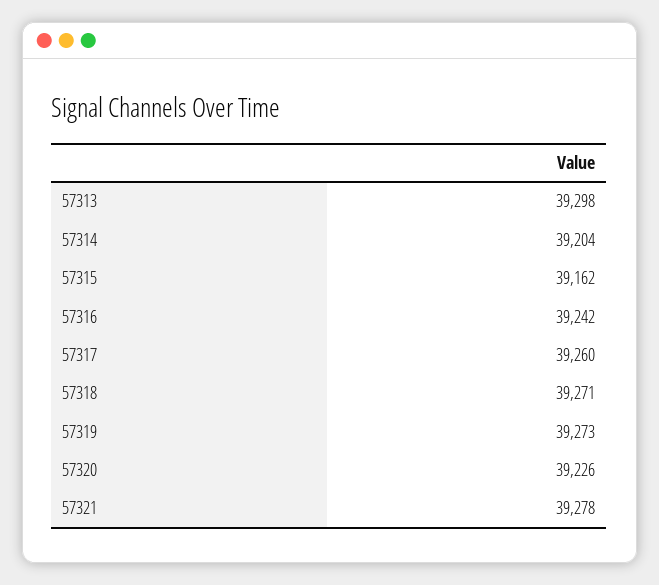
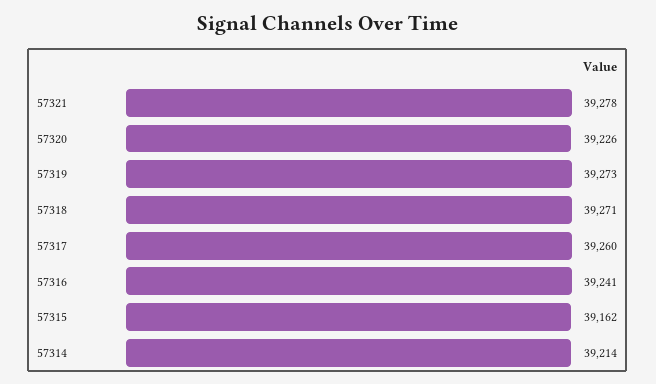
  {
-   "57313": 39298,
-   "57314": 39204,
+   "57314": 39214,
    "57315": 39162,
-   "57316": 39242,
+   "57316": 39241,
    "57317": 39260,
    "57318": 39271,
    "57319": 39273,
    "57320": 39226,
    "57321": 39278
  }

